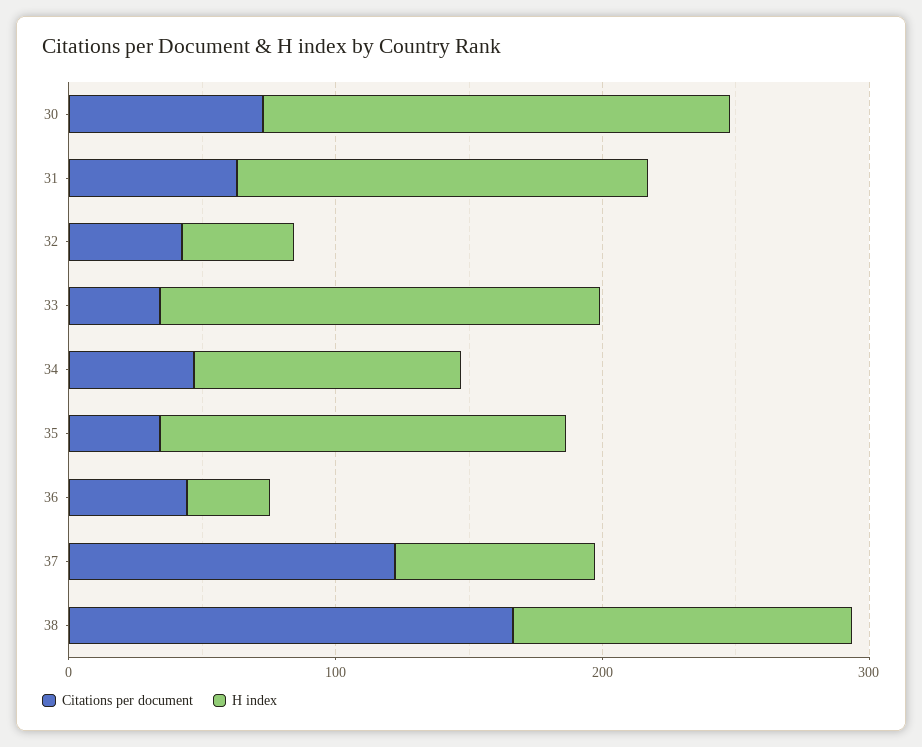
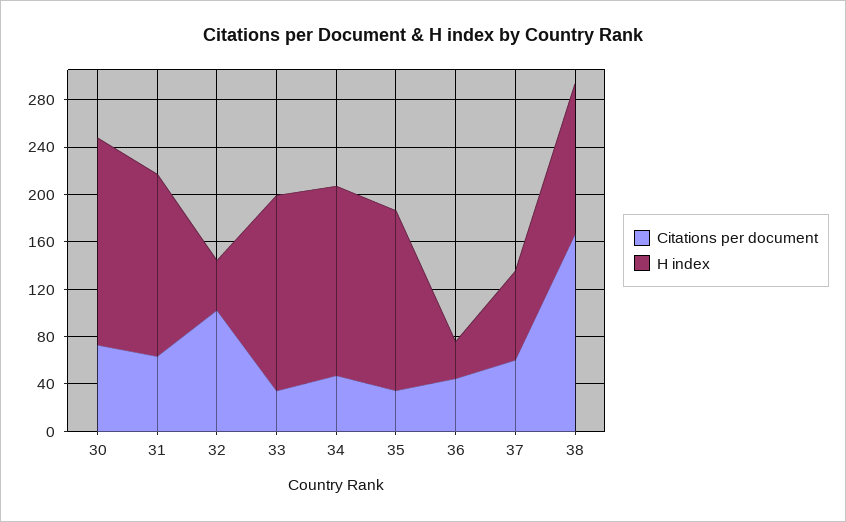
  {
    "Citations per document": {
      "30": 70,
      "31": 60,
-     "32": 40,
+     "32": 100,
      "33": 30,
      "34": 50,
      "35": 30,
      "36": 40,
-     "37": 120,
+     "37": 60,
      "38": 170
    },
    "H index": {
      "30": 180,
      "31": 150,
      "32": 40,
      "33": 170,
-     "34": 100,
+     "34": 160,
      "35": 150,
      "36": 30,
      "37": 80,
      "38": 130
    }
  }

